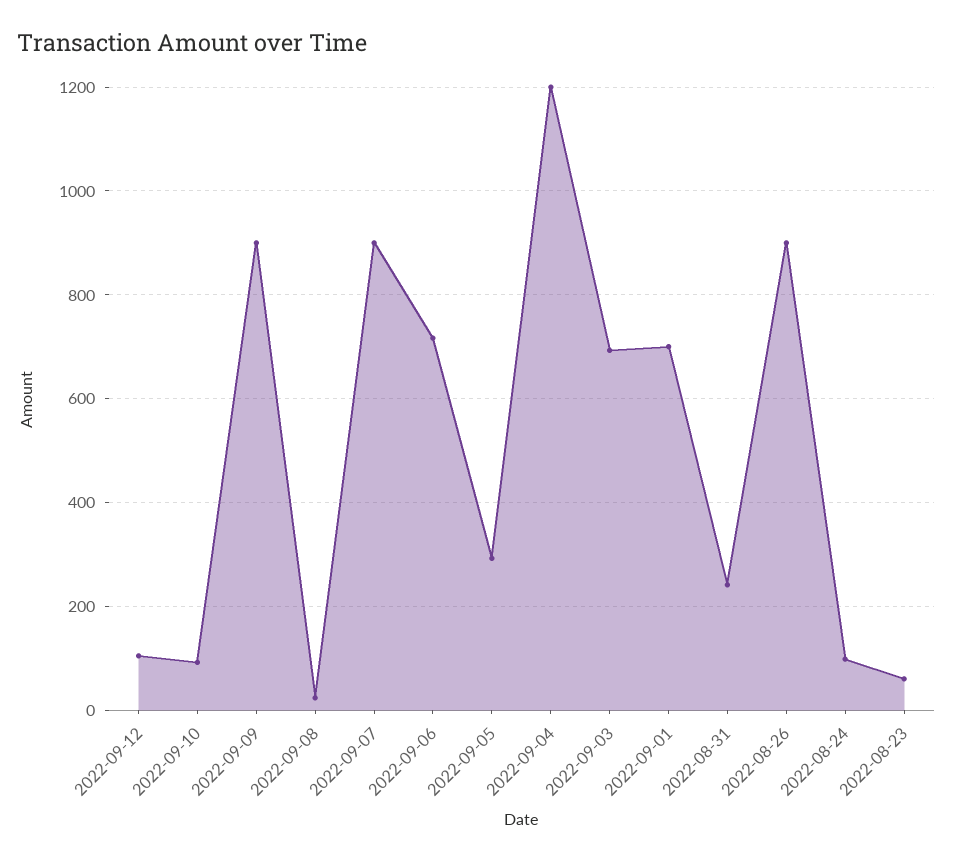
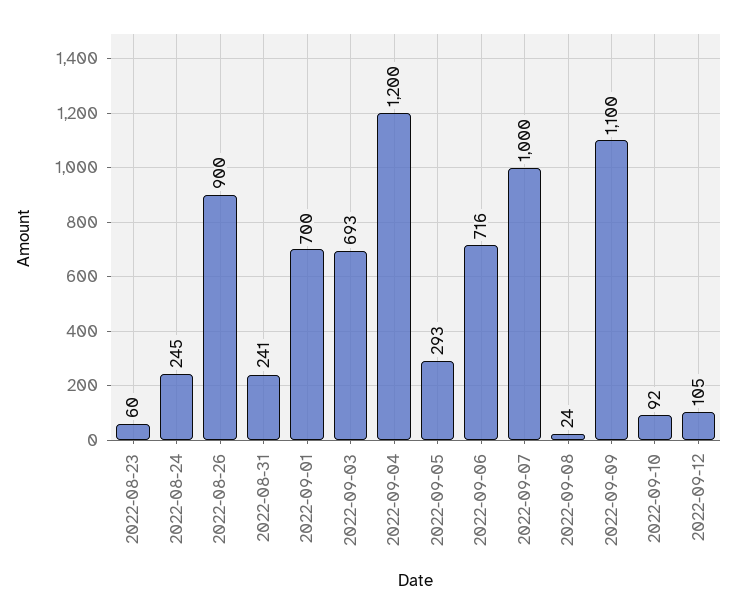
  {
    "2022-09-12": 105,
    "2022-09-10": 92,
-   "2022-09-09": 900,
+   "2022-09-09": 1100,
    "2022-09-08": 24,
-   "2022-09-07": 900,
+   "2022-09-07": 1000,
    "2022-09-06": 716,
    "2022-09-05": 293,
    "2022-09-04": 1200,
    "2022-09-03": 693,
    "2022-09-01": 700,
    "2022-08-31": 241,
    "2022-08-26": 900,
-   "2022-08-24": 100,
+   "2022-08-24": 245,
    "2022-08-23": 60
  }

